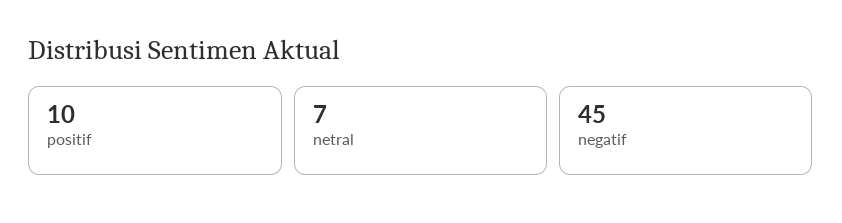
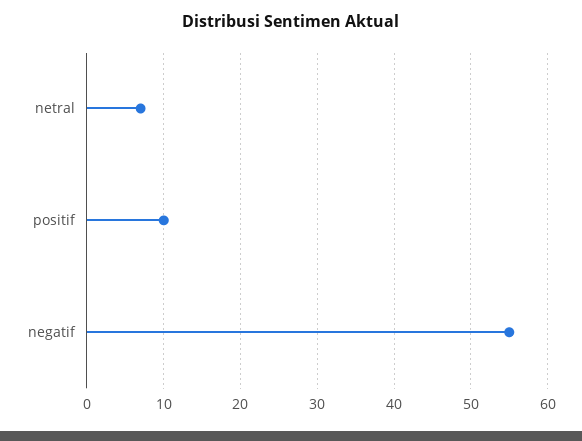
  {
    "positif": 10,
    "netral": 7,
-   "negatif": 45
+   "negatif": 55
  }

